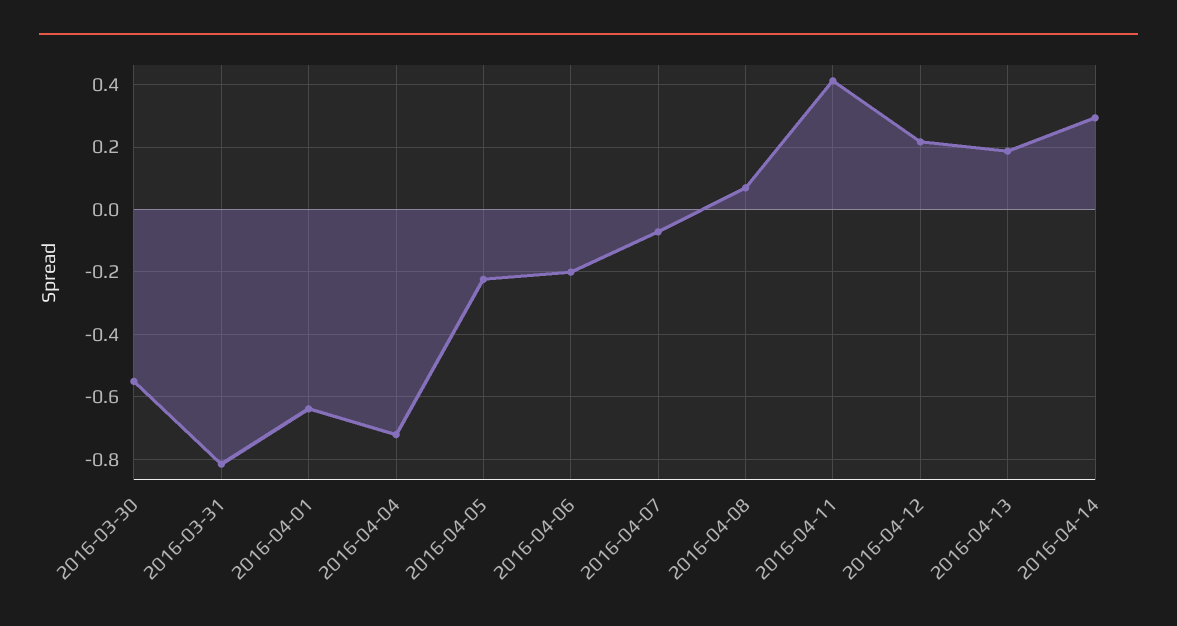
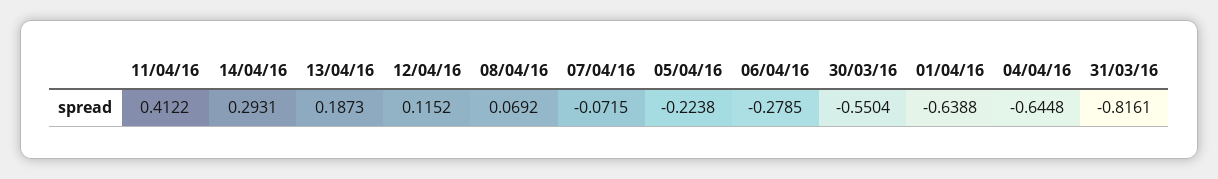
  {
    "2016-03-30": -0.5504,
    "2016-03-31": -0.8161,
    "2016-04-01": -0.6388,
-   "2016-04-04": -0.72,
+   "2016-04-04": -0.6448,
    "2016-04-05": -0.2238,
-   "2016-04-06": -0.2,
+   "2016-04-06": -0.2785,
    "2016-04-07": -0.0715,
    "2016-04-08": 0.0692,
    "2016-04-11": 0.4122,
-   "2016-04-12": 0.22,
+   "2016-04-12": 0.1152,
    "2016-04-13": 0.1873,
    "2016-04-14": 0.2931
  }

